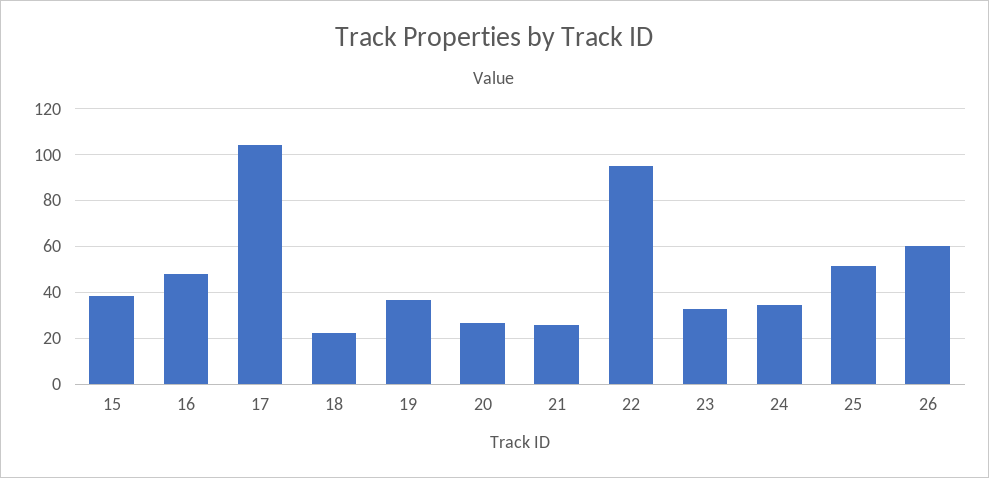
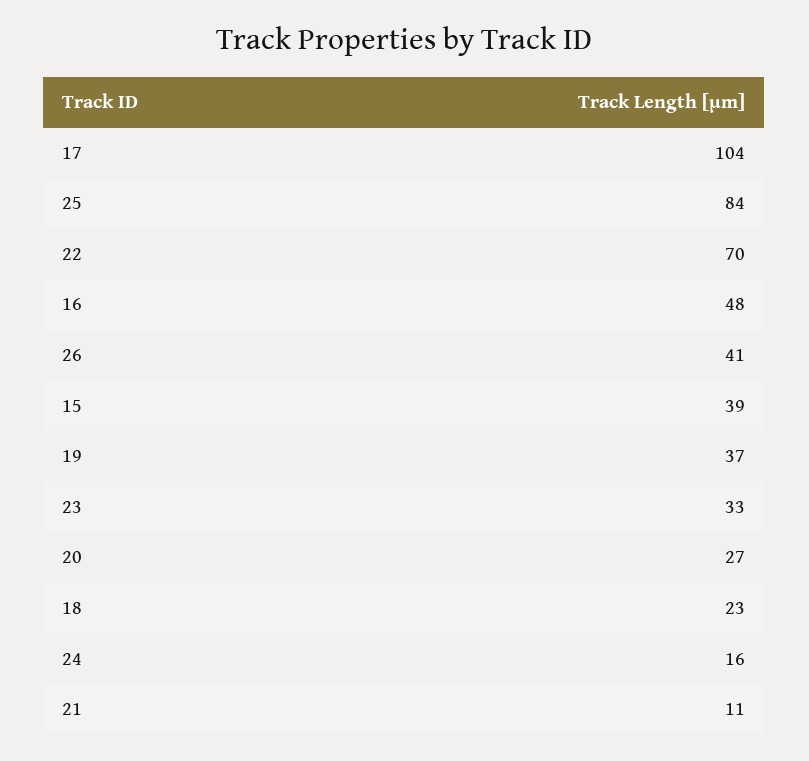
  {
    "15": 39,
    "16": 48,
    "17": 104,
    "18": 23,
    "19": 37,
    "20": 27,
-   "21": 25,
+   "21": 11,
-   "22": 95,
+   "22": 70,
    "23": 33,
-   "24": 35,
+   "24": 16,
-   "25": 50,
+   "25": 84,
-   "26": 60
+   "26": 41
  }

